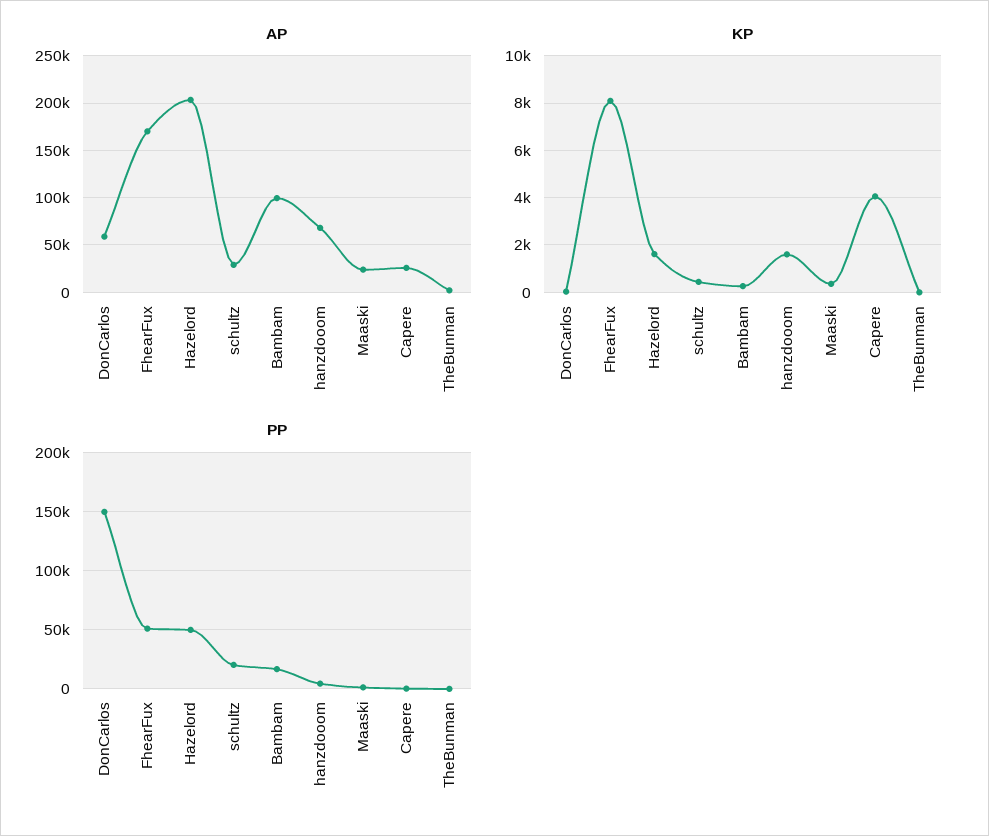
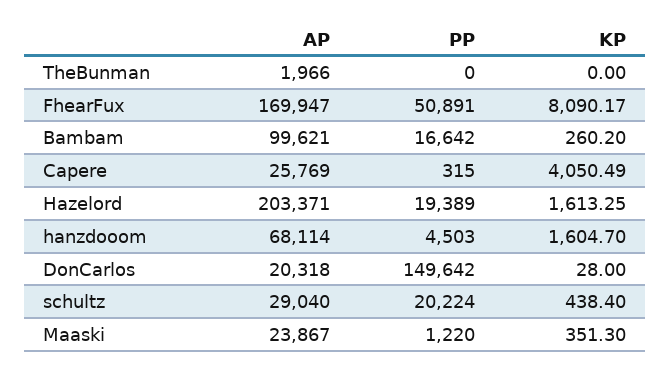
  {
    "AP": {
-     "DonCarlos": 60000,
+     "DonCarlos": 20318,
      "FhearFux": 169947,
      "Hazelord": 203371,
      "schultz": 29040,
      "Bambam": 99621,
      "hanzdooom": 68114,
      "Maaski": 23867,
      "Capere": 25769,
      "TheBunman": 1966
    },
    "KP": {
      "DonCarlos": 28,
      "FhearFux": 8090.17,
      "Hazelord": 1613.25,
      "schultz": 438.4,
      "Bambam": 260.2,
      "hanzdooom": 1604.7,
      "Maaski": 351.3,
      "Capere": 4050.49,
      "TheBunman": 0
    },
    "PP": {
      "DonCarlos": 149642,
      "FhearFux": 50891,
-     "Hazelord": 50000,
+     "Hazelord": 19389,
      "schultz": 20224,
      "Bambam": 16642,
      "hanzdooom": 4503,
      "Maaski": 1220,
      "Capere": 315,
      "TheBunman": 0
    }
  }

